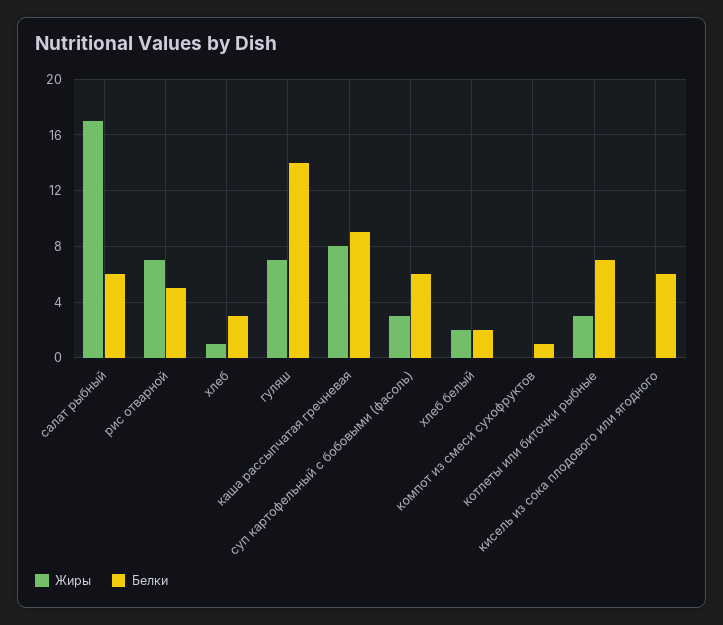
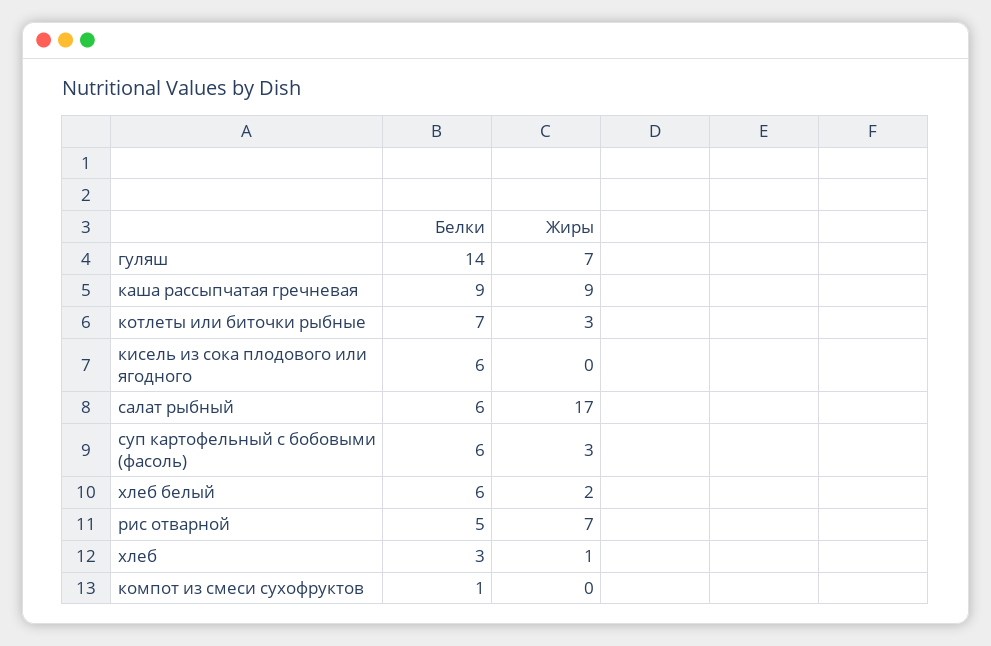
  {
    "Жиры": {
      "салат рыбный": 17,
      "рис отварной": 7,
      "хлеб": 1,
      "гуляш": 7,
-     "каша рассыпчатая гречневая": 8,
+     "каша рассыпчатая гречневая": 9,
      "суп картофельный с бобовыми (фасоль)": 3,
      "хлеб белый": 2,
      "компот из смеси сухофруктов": 0,
      "котлеты или биточки рыбные": 3,
      "кисель из сока плодового или ягодного": 0
    },
    "Белки": {
      "салат рыбный": 6,
      "рис отварной": 5,
      "хлеб": 3,
      "гуляш": 14,
      "каша рассыпчатая гречневая": 9,
      "суп картофельный с бобовыми (фасоль)": 6,
-     "хлеб белый": 2,
+     "хлеб белый": 6,
      "компот из смеси сухофруктов": 1,
      "котлеты или биточки рыбные": 7,
      "кисель из сока плодового или ягодного": 6
    }
  }

